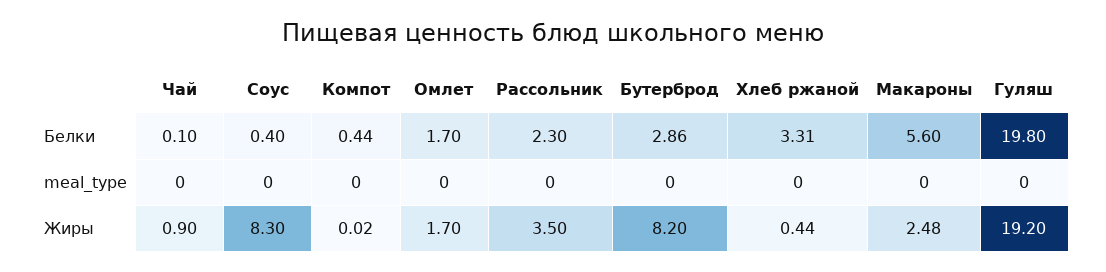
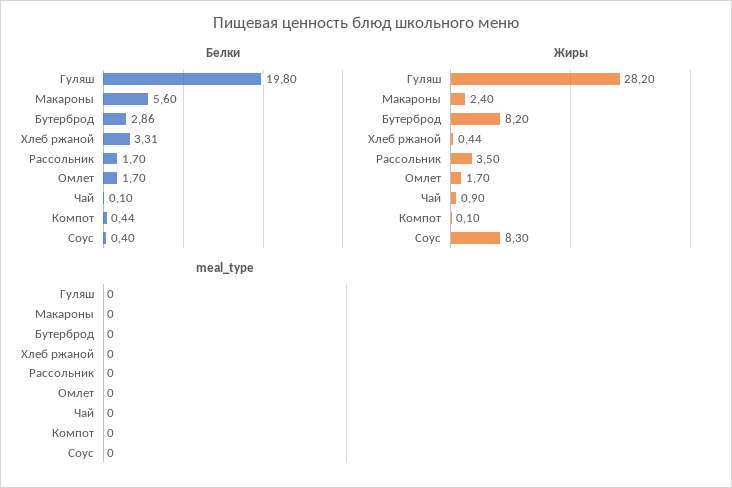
  {
    "Белки": {
      "Чай": 0.1,
      "Соус": 0.4,
      "Компот": 0.44,
      "Омлет": 1.7,
-     "Рассольник": 2.3,
+     "Рассольник": 1.7,
      "Бутерброд": 2.86,
      "Хлеб ржаной": 3.31,
      "Макароны": 5.6,
      "Гуляш": 19.8
    },
    "meal_type": {
      "Чай": 0,
      "Соус": 0,
      "Компот": 0,
      "Омлет": 0,
      "Рассольник": 0,
      "Бутерброд": 0,
      "Хлеб ржаной": 0,
      "Макароны": 0,
      "Гуляш": 0
    },
    "Жиры": {
      "Чай": 0.9,
      "Соус": 8.3,
-     "Компот": 0.02,
+     "Компот": 0.1,
      "Омлет": 1.7,
      "Рассольник": 3.5,
      "Бутерброд": 8.2,
      "Хлеб ржаной": 0.44,
-     "Макароны": 2.48,
+     "Макароны": 2.4,
-     "Гуляш": 19.2
+     "Гуляш": 28.2
    }
  }

